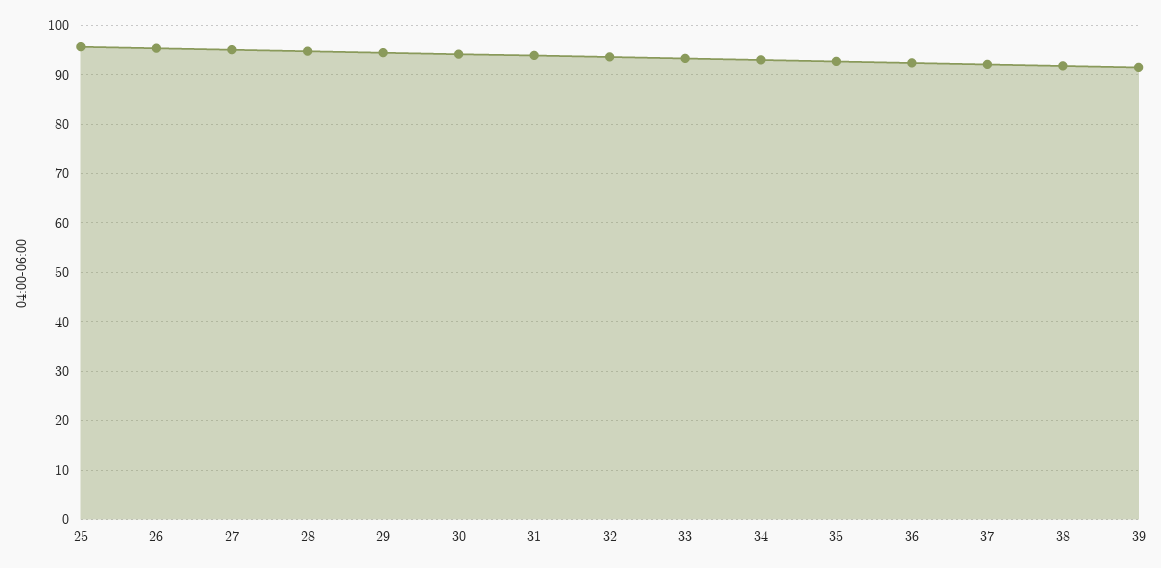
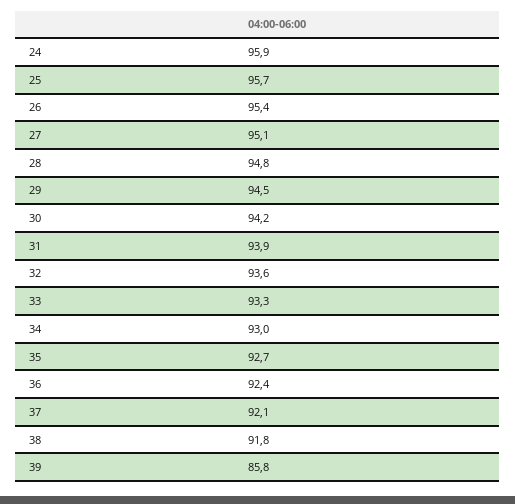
  {
    "25": 95.7,
    "26": 95.4,
    "27": 95.1,
    "28": 94.8,
    "29": 94.5,
    "30": 94.2,
    "31": 93.9,
    "32": 93.6,
    "33": 93.3,
    "34": 93,
    "35": 92.7,
    "36": 92.4,
    "37": 92.1,
    "38": 91.8,
-   "39": 92
+   "39": 85.8,
+   "24": 95.9
  }

